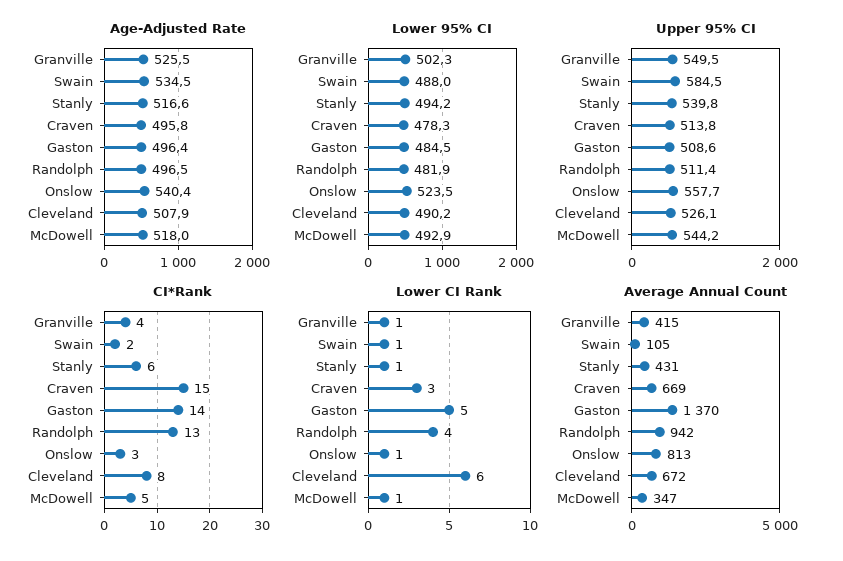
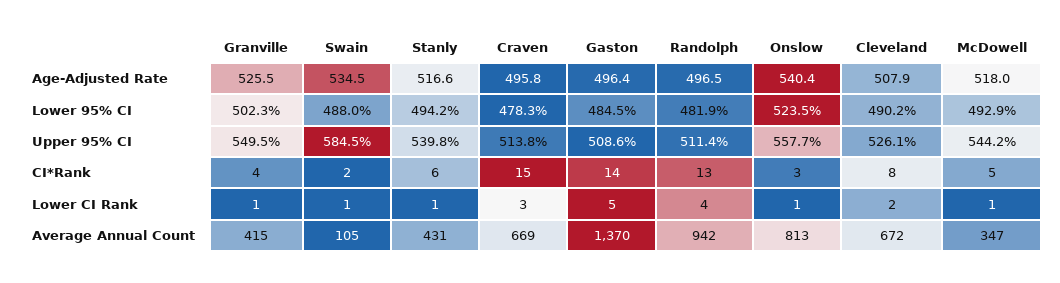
  {
    "Age-Adjusted Rate": {
      "Granville": 525.5,
      "Swain": 534.5,
      "Stanly": 516.6,
      "Craven": 495.8,
      "Gaston": 496.4,
      "Randolph": 496.5,
      "Onslow": 540.4,
      "Cleveland": 507.9,
      "McDowell": 518
    },
    "Lower 95% CI": {
      "Granville": 502.3,
      "Swain": 488,
      "Stanly": 494.2,
      "Craven": 478.3,
      "Gaston": 484.5,
      "Randolph": 481.9,
      "Onslow": 523.5,
      "Cleveland": 490.2,
      "McDowell": 492.9
    },
    "Upper 95% CI": {
      "Granville": 549.5,
      "Swain": 584.5,
      "Stanly": 539.8,
      "Craven": 513.8,
      "Gaston": 508.6,
      "Randolph": 511.4,
      "Onslow": 557.7,
      "Cleveland": 526.1,
      "McDowell": 544.2
    },
    "CI*Rank": {
      "Granville": 4,
      "Swain": 2,
      "Stanly": 6,
      "Craven": 15,
      "Gaston": 14,
      "Randolph": 13,
      "Onslow": 3,
      "Cleveland": 8,
      "McDowell": 5
    },
    "Lower CI Rank": {
      "Granville": 1,
      "Swain": 1,
      "Stanly": 1,
      "Craven": 3,
      "Gaston": 5,
      "Randolph": 4,
      "Onslow": 1,
-     "Cleveland": 6,
+     "Cleveland": 2,
      "McDowell": 1
    },
    "Average Annual Count": {
      "Granville": 415,
      "Swain": 105,
      "Stanly": 431,
      "Craven": 669,
      "Gaston": 1370,
      "Randolph": 942,
      "Onslow": 813,
      "Cleveland": 672,
      "McDowell": 347
    }
  }

